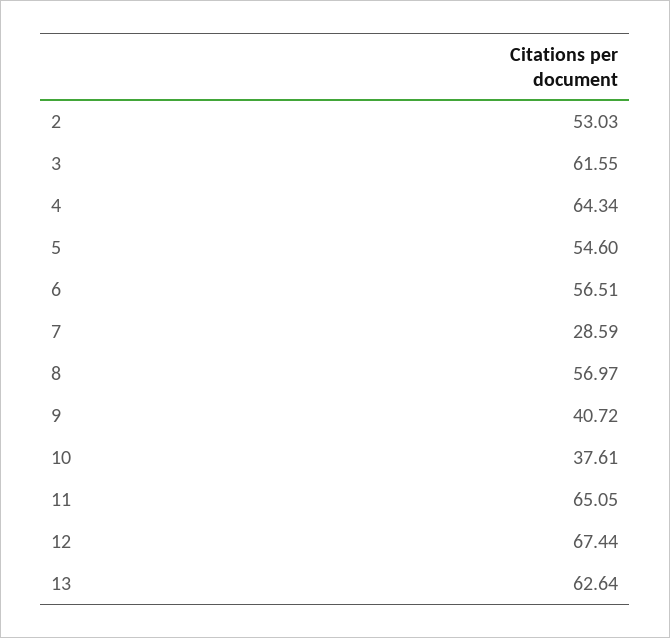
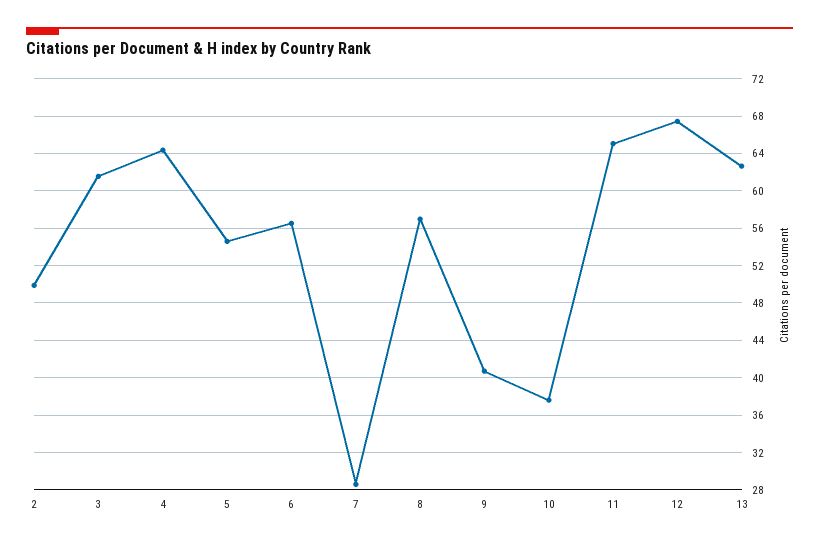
  {
-   "2": 53.03,
+   "2": 50,
    "3": 61.55,
    "4": 64.34,
    "5": 54.6,
    "6": 56.51,
    "7": 28.59,
    "8": 56.97,
    "9": 40.72,
    "10": 37.61,
    "11": 65.05,
    "12": 67.44,
    "13": 62.64
  }

